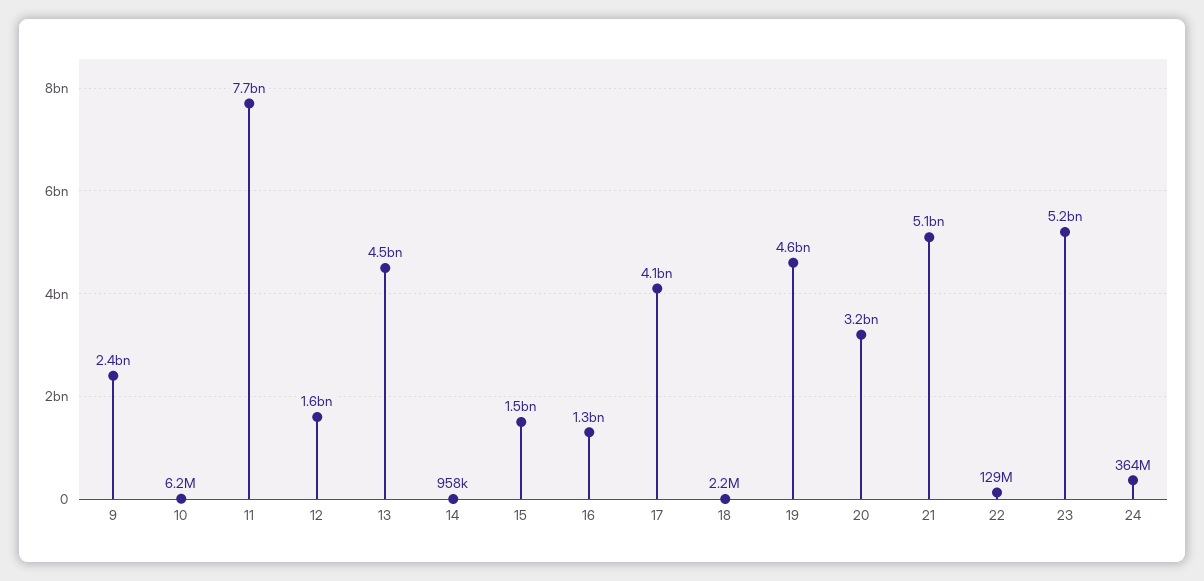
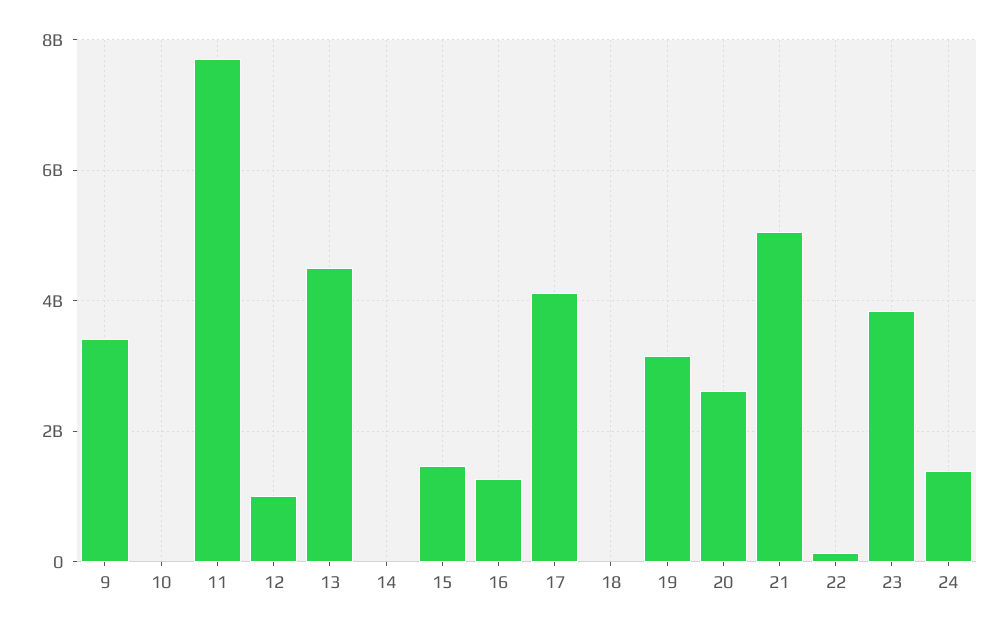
  {
-   "9": 2400000000,
+   "9": 3400000000,
    "10": 6200000,
    "11": 7700000000,
-   "12": 1600000000,
+   "12": 1000000000,
    "13": 4500000000,
    "14": 958000,
    "15": 1500000000,
    "16": 1300000000,
    "17": 4100000000,
    "18": 2200000,
-   "19": 4600000000,
+   "19": 3200000000,
-   "20": 3200000000,
+   "20": 2600000000,
    "21": 5100000000,
    "22": 129000000,
-   "23": 5200000000,
+   "23": 3800000000,
-   "24": 364000000
+   "24": 1400000000
  }

